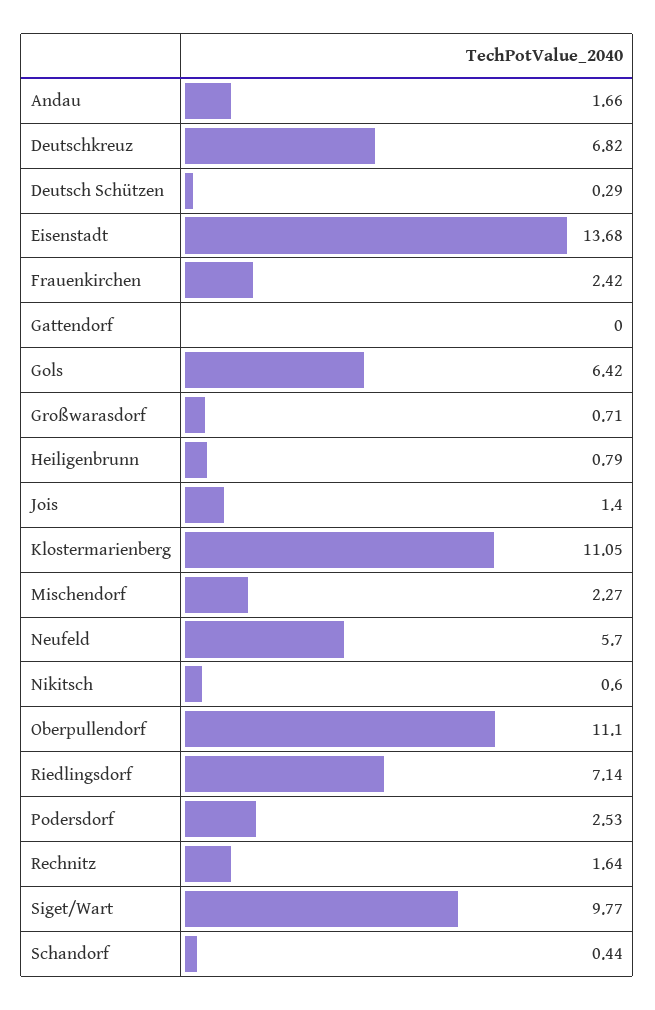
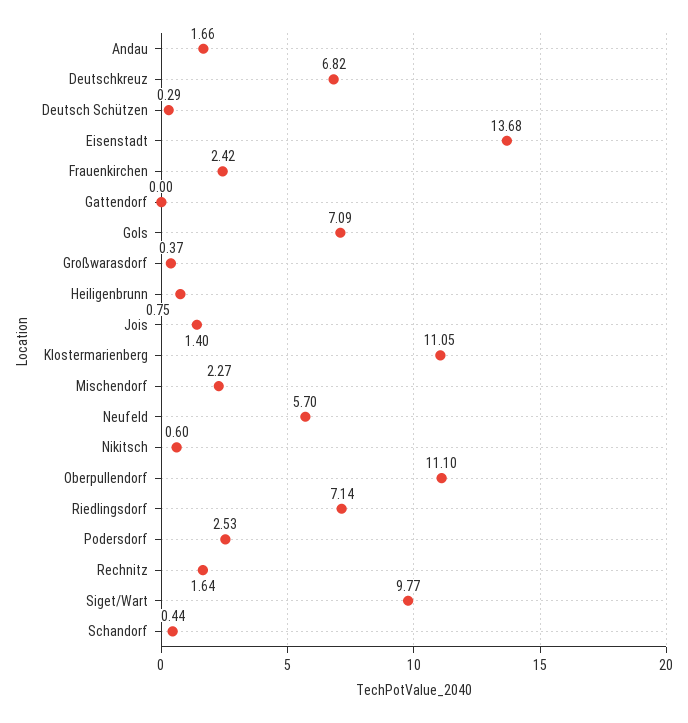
  {
    "Andau": 1.66,
    "Deutschkreuz": 6.82,
    "Deutsch Schützen": 0.29,
    "Eisenstadt": 13.68,
    "Frauenkirchen": 2.42,
    "Gattendorf": 0,
-   "Gols": 6.42,
+   "Gols": 7.09,
-   "Großwarasdorf": 0.71,
+   "Großwarasdorf": 0.37,
-   "Heiligenbrunn": 0.79,
+   "Heiligenbrunn": 0.75,
    "Jois": 1.4,
    "Klostermarienberg": 11.05,
    "Mischendorf": 2.27,
    "Neufeld": 5.7,
    "Nikitsch": 0.6,
    "Oberpullendorf": 11.1,
    "Riedlingsdorf": 7.14,
    "Podersdorf": 2.53,
    "Rechnitz": 1.64,
    "Siget/Wart": 9.77,
    "Schandorf": 0.44
  }

